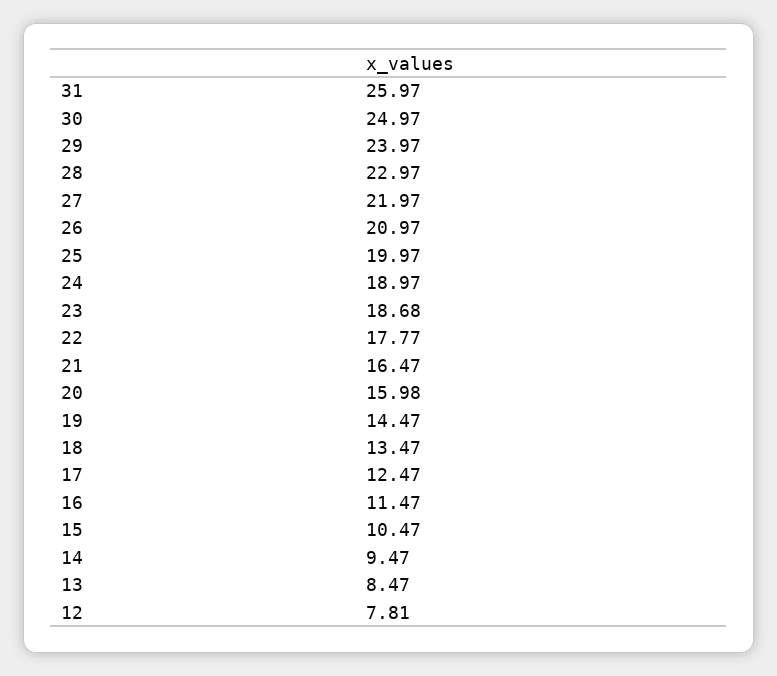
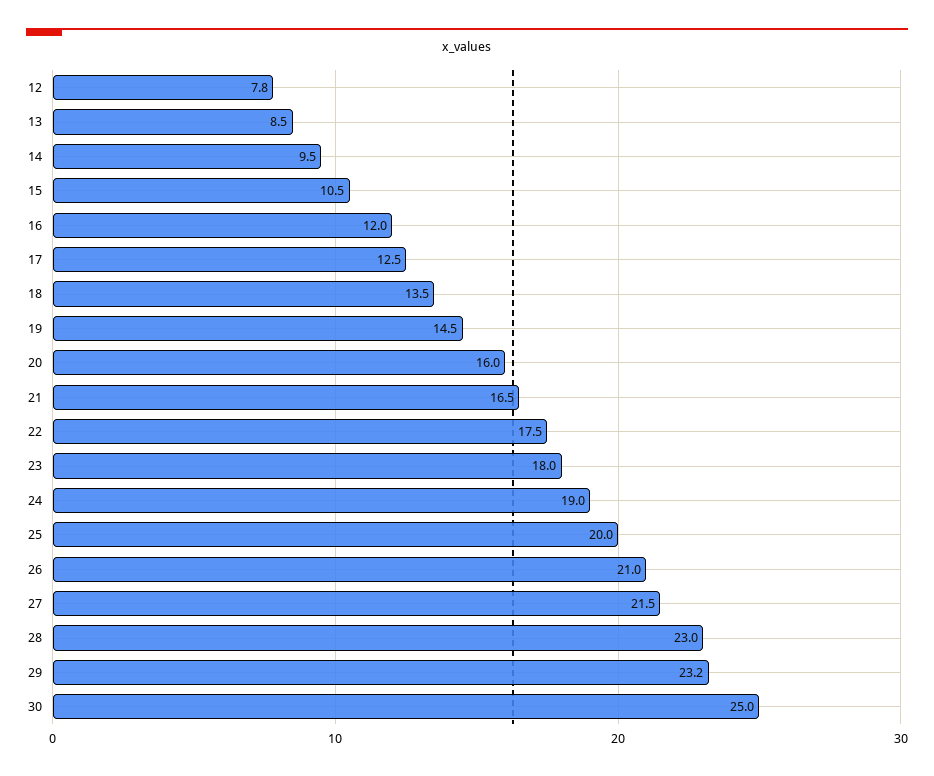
  {
-   "31": 25.97,
    "30": 24.97,
-   "29": 23.97,
+   "29": 23.2,
    "28": 22.97,
-   "27": 21.97,
+   "27": 21.5,
    "26": 20.97,
    "25": 19.97,
    "24": 18.97,
-   "23": 18.68,
+   "23": 18,
-   "22": 17.77,
+   "22": 17.5,
    "21": 16.47,
    "20": 15.98,
    "19": 14.47,
    "18": 13.47,
    "17": 12.47,
-   "16": 11.47,
+   "16": 12,
    "15": 10.47,
    "14": 9.47,
    "13": 8.47,
    "12": 7.81
  }

